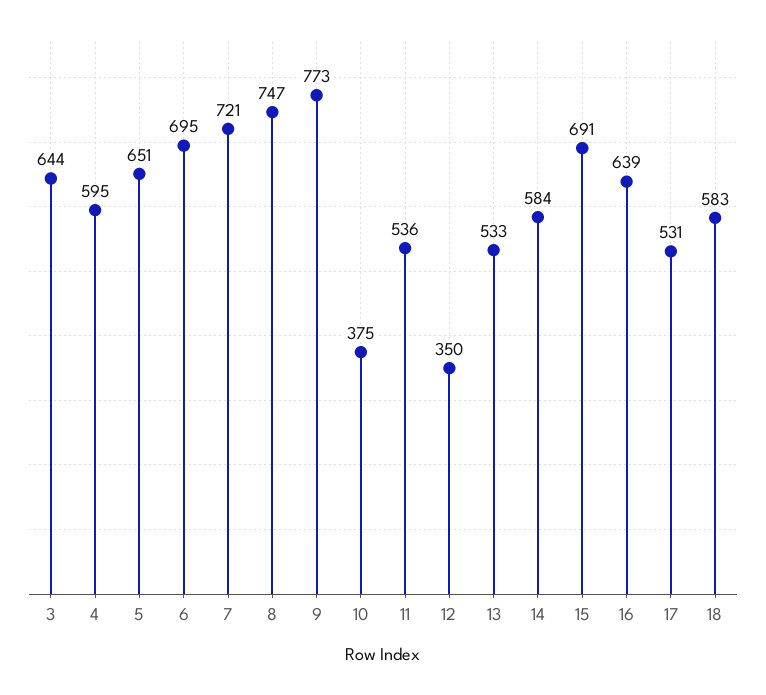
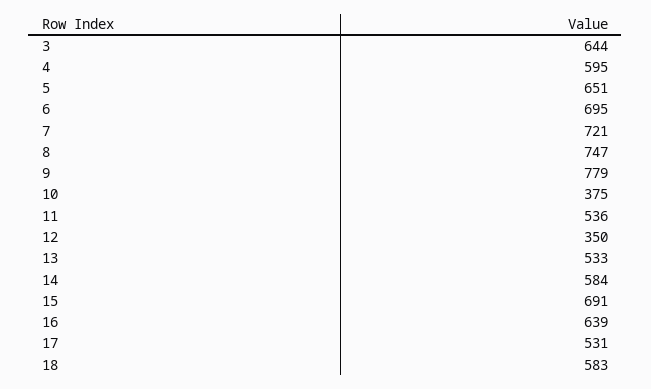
  {
    "3": 644,
    "4": 595,
    "5": 651,
    "6": 695,
    "7": 721,
    "8": 747,
-   "9": 773,
+   "9": 779,
    "10": 375,
    "11": 536,
    "12": 350,
    "13": 533,
    "14": 584,
    "15": 691,
    "16": 639,
    "17": 531,
    "18": 583
  }

